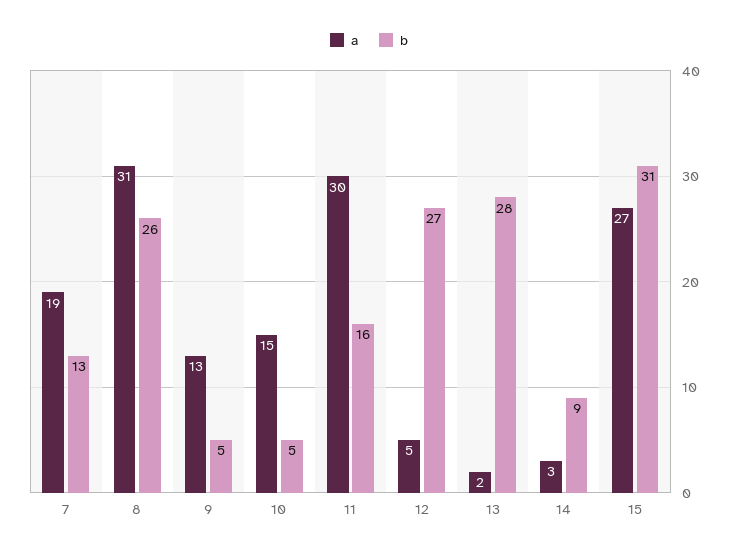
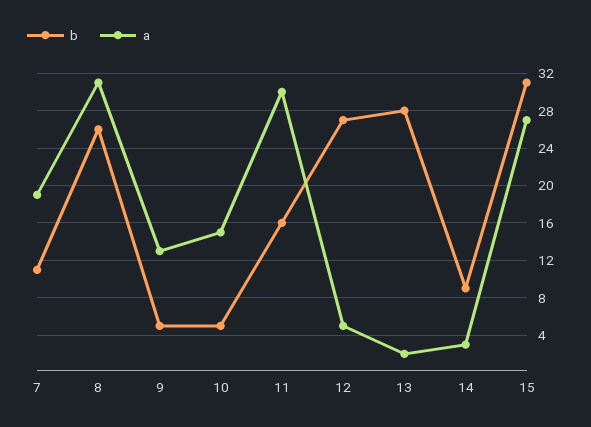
  {
    "a": {
      "7": 19,
      "8": 31,
      "9": 13,
      "10": 15,
      "11": 30,
      "12": 5,
      "13": 2,
      "14": 3,
      "15": 27
    },
    "b": {
-     "7": 13,
+     "7": 11,
      "8": 26,
      "9": 5,
      "10": 5,
      "11": 16,
      "12": 27,
      "13": 28,
      "14": 9,
      "15": 31
    }
  }

